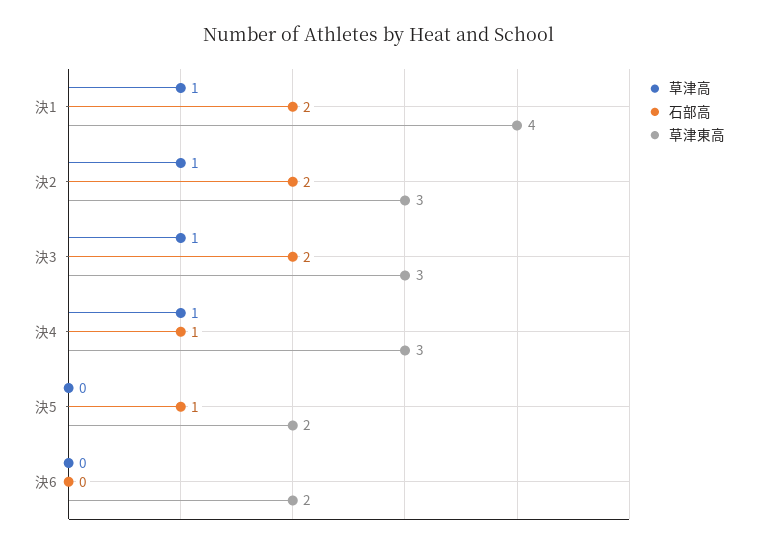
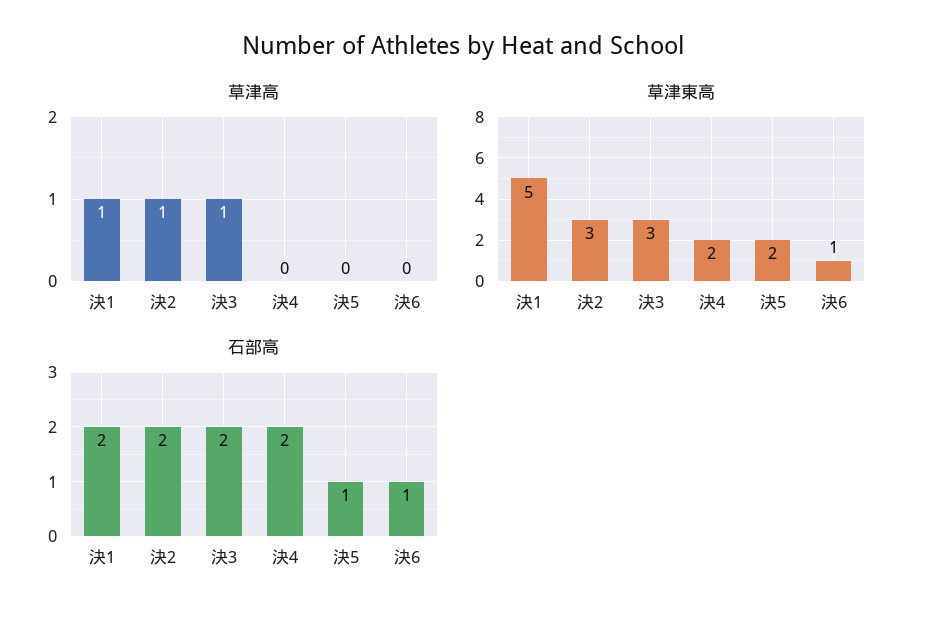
  {
    "草津高": {
      "決1": 1,
      "決2": 1,
      "決3": 1,
-     "決4": 1,
+     "決4": 0,
      "決5": 0,
      "決6": 0
    },
    "石部高": {
      "決1": 2,
      "決2": 2,
      "決3": 2,
-     "決4": 1,
+     "決4": 2,
      "決5": 1,
-     "決6": 0
+     "決6": 1
    },
    "草津東高": {
-     "決1": 4,
+     "決1": 5,
      "決2": 3,
      "決3": 3,
-     "決4": 3,
+     "決4": 2,
      "決5": 2,
-     "決6": 2
+     "決6": 1
    }
  }

